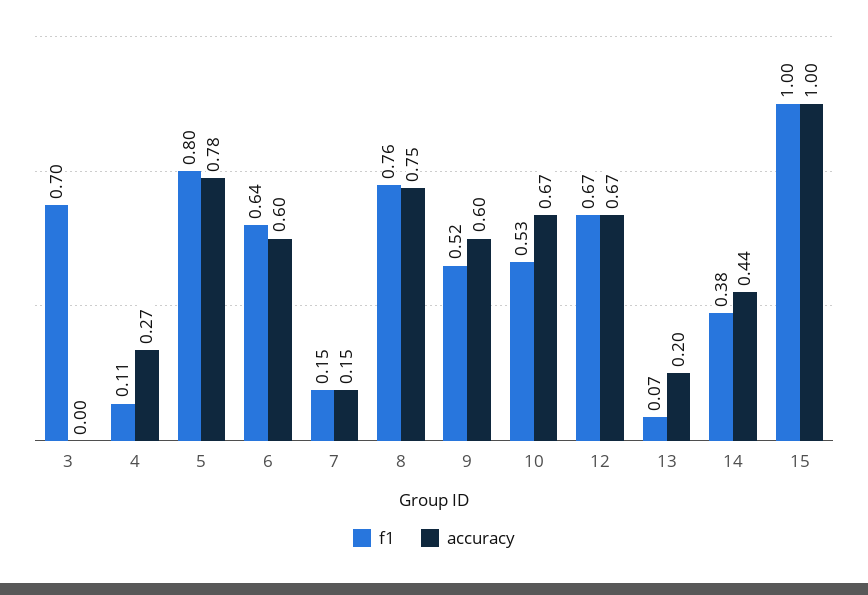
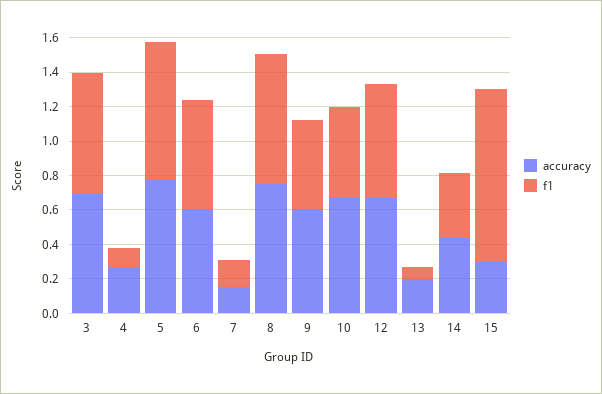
  {
    "f1": {
      "3": 0.7,
      "4": 0.11,
      "5": 0.8,
      "6": 0.64,
      "7": 0.15,
      "8": 0.76,
      "9": 0.52,
      "10": 0.53,
      "12": 0.67,
      "13": 0.07,
      "14": 0.38,
      "15": 1
    },
    "accuracy": {
-     "3": 0,
+     "3": 0.7,
      "4": 0.27,
      "5": 0.78,
      "6": 0.6,
      "7": 0.15,
      "8": 0.75,
      "9": 0.6,
      "10": 0.67,
      "12": 0.67,
      "13": 0.2,
      "14": 0.44,
-     "15": 1
+     "15": 0.3
    }
  }

